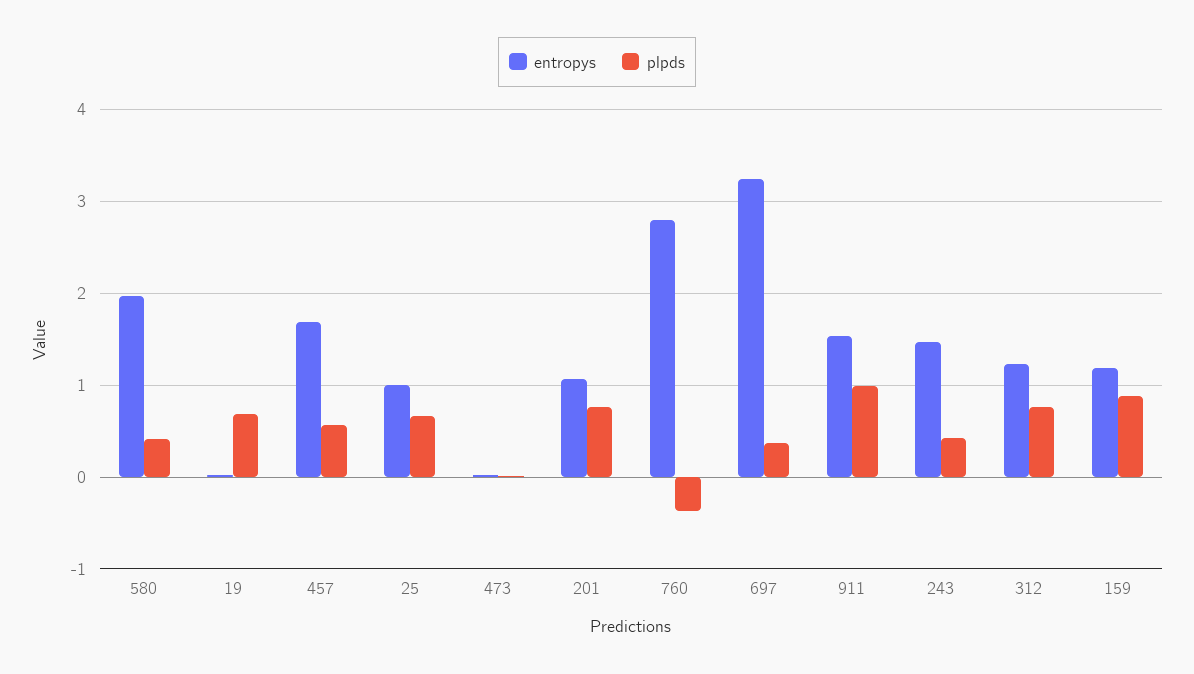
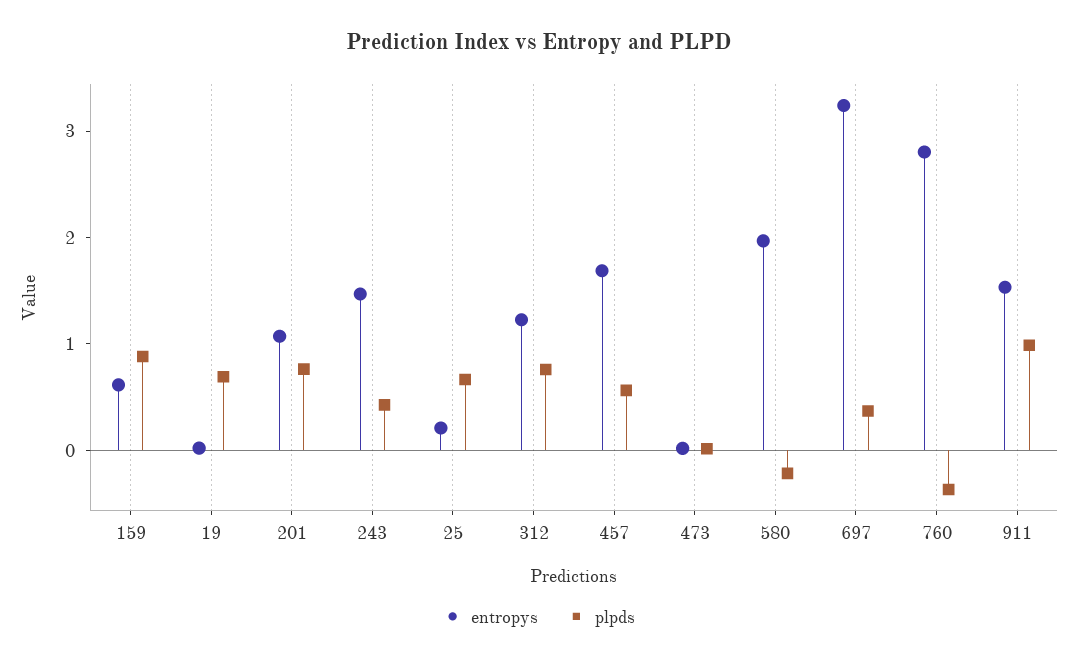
  {
    "entropys": {
      "580": 2,
      "19": 0,
      "457": 1.7,
-     "25": 1,
+     "25": 0.2,
      "473": 0,
      "201": 1.1,
      "760": 2.8,
      "697": 3.2,
      "911": 1.5,
      "243": 1.5,
      "312": 1.2,
-     "159": 1.2
+     "159": 0.6
    },
    "plpds": {
-     "580": 0.4,
+     "580": -0.2,
      "19": 0.7,
      "457": 0.6,
      "25": 0.7,
      "473": 0,
      "201": 0.8,
      "760": -0.4,
      "697": 0.4,
      "911": 1,
      "243": 0.4,
      "312": 0.8,
      "159": 0.9
    }
  }

